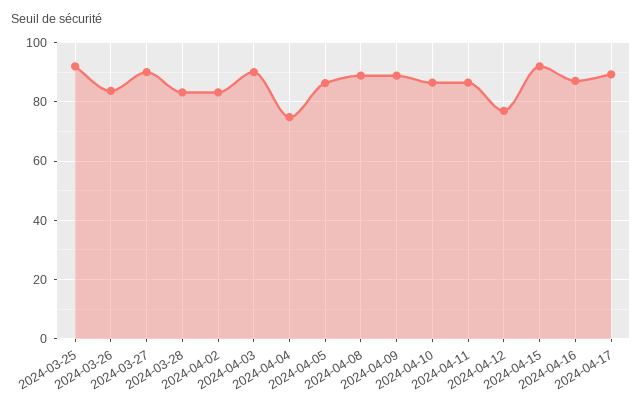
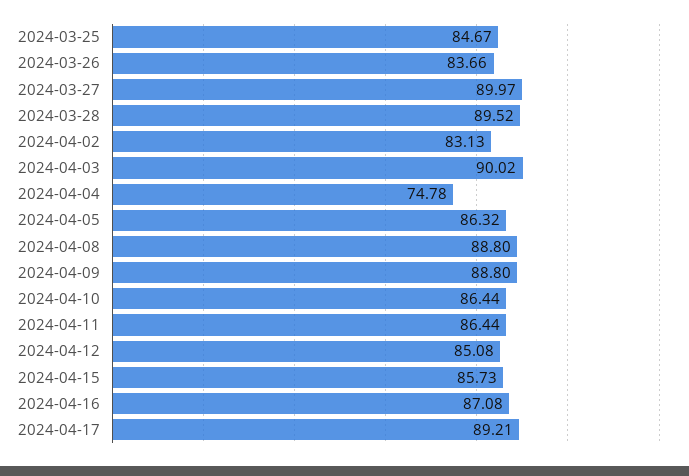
  {
-   "2024-03-25": 92.5,
+   "2024-03-25": 84.67,
    "2024-03-26": 83.66,
    "2024-03-27": 89.97,
-   "2024-03-28": 82.5,
+   "2024-03-28": 89.52,
    "2024-04-02": 83.13,
    "2024-04-03": 90.02,
    "2024-04-04": 74.78,
    "2024-04-05": 86.32,
    "2024-04-08": 88.8,
    "2024-04-09": 88.8,
    "2024-04-10": 86.44,
    "2024-04-11": 86.44,
-   "2024-04-12": 77.5,
+   "2024-04-12": 85.08,
-   "2024-04-15": 92.5,
+   "2024-04-15": 85.73,
    "2024-04-16": 87.08,
    "2024-04-17": 89.21
  }

